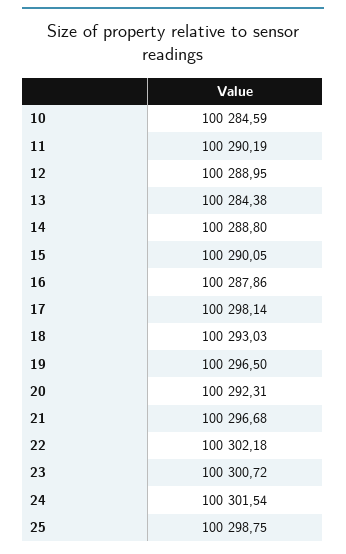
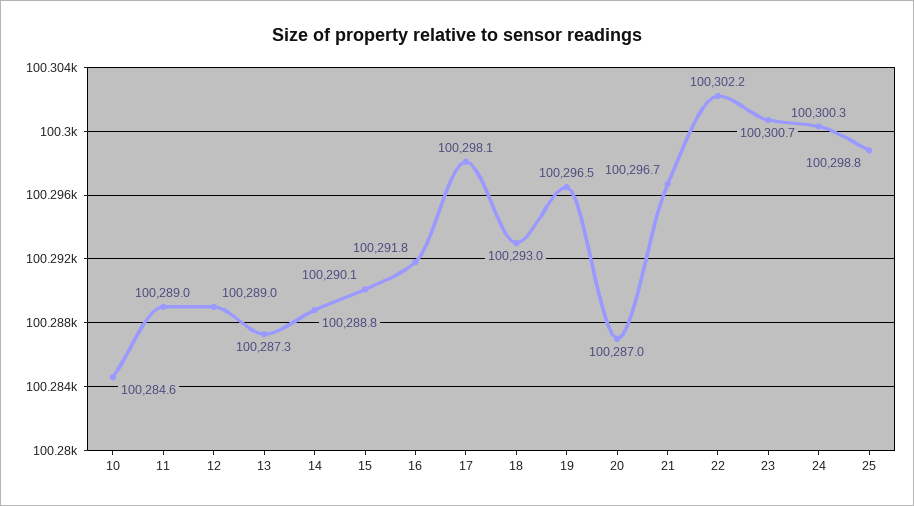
  {
    "10": 100284.59,
-   "11": 100290.19,
+   "11": 100289,
    "12": 100288.95,
-   "13": 100284.38,
+   "13": 100287.3,
    "14": 100288.8,
    "15": 100290.05,
-   "16": 100287.86,
+   "16": 100291.8,
    "17": 100298.14,
    "18": 100293.03,
    "19": 100296.5,
-   "20": 100292.31,
+   "20": 100287,
    "21": 100296.68,
    "22": 100302.18,
    "23": 100300.72,
-   "24": 100301.54,
+   "24": 100300.3,
    "25": 100298.75
  }

